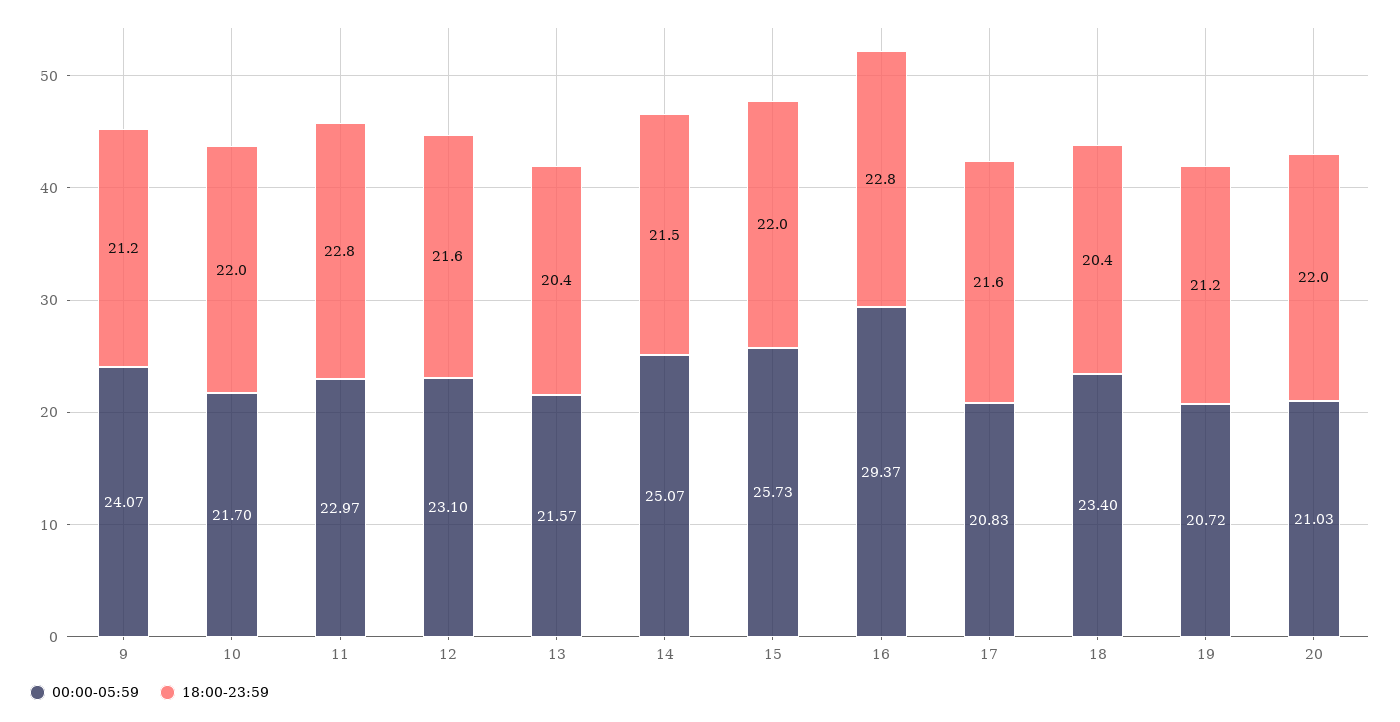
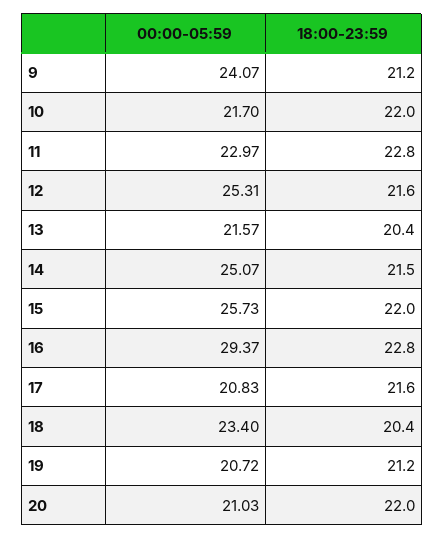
  {
    "00:00-05:59": {
      "9": 24.07,
      "10": 21.7,
      "11": 22.97,
-     "12": 23.1,
+     "12": 25.31,
      "13": 21.57,
      "14": 25.07,
      "15": 25.73,
      "16": 29.37,
      "17": 20.83,
      "18": 23.4,
      "19": 20.72,
      "20": 21.03
    },
    "18:00-23:59": {
      "9": 21.2,
      "10": 22,
      "11": 22.8,
      "12": 21.6,
      "13": 20.4,
      "14": 21.5,
      "15": 22,
      "16": 22.8,
      "17": 21.6,
      "18": 20.4,
      "19": 21.2,
      "20": 22
    }
  }

